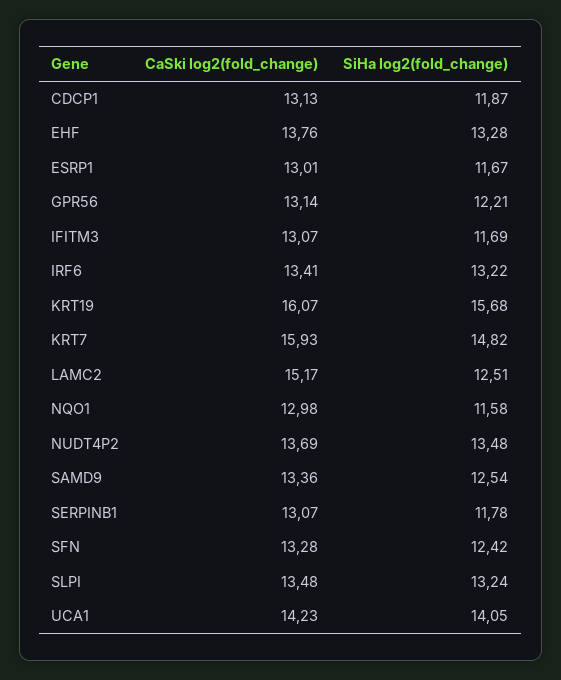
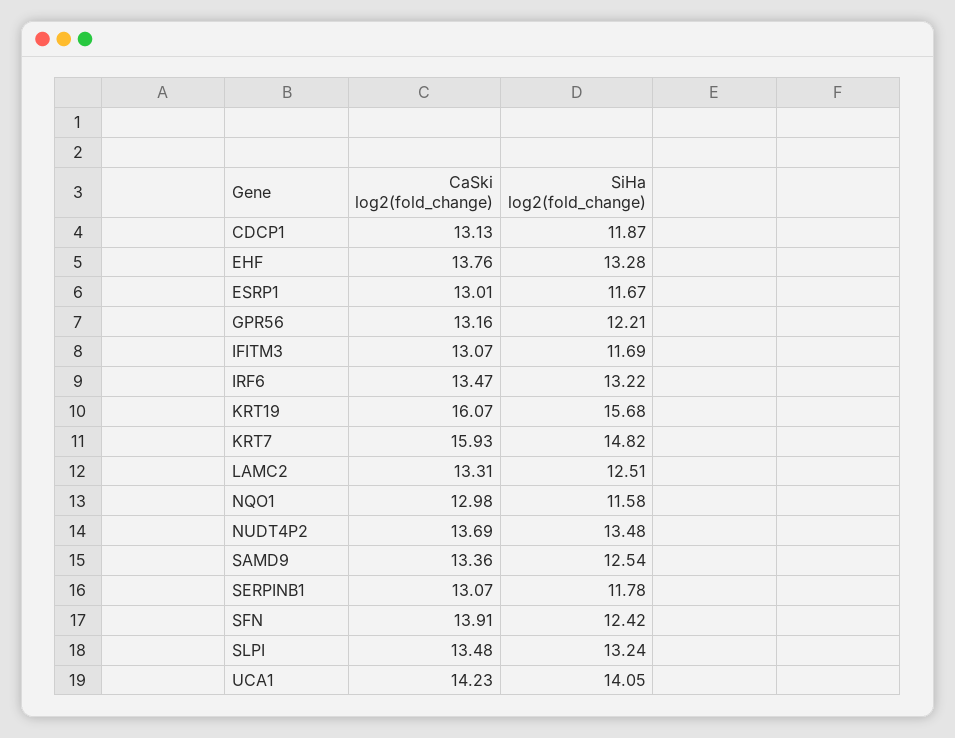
  {
    "CaSki log2(fold_change)": {
      "CDCP1": 13.13,
      "EHF": 13.76,
      "ESRP1": 13.01,
-     "GPR56": 13.14,
+     "GPR56": 13.16,
      "IFITM3": 13.07,
-     "IRF6": 13.41,
+     "IRF6": 13.47,
      "KRT19": 16.07,
      "KRT7": 15.93,
-     "LAMC2": 15.17,
+     "LAMC2": 13.31,
      "NQO1": 12.98,
      "NUDT4P2": 13.69,
      "SAMD9": 13.36,
      "SERPINB1": 13.07,
-     "SFN": 13.28,
+     "SFN": 13.91,
      "SLPI": 13.48,
      "UCA1": 14.23
    },
    "SiHa log2(fold_change)": {
      "CDCP1": 11.87,
      "EHF": 13.28,
      "ESRP1": 11.67,
      "GPR56": 12.21,
      "IFITM3": 11.69,
      "IRF6": 13.22,
      "KRT19": 15.68,
      "KRT7": 14.82,
      "LAMC2": 12.51,
      "NQO1": 11.58,
      "NUDT4P2": 13.48,
      "SAMD9": 12.54,
      "SERPINB1": 11.78,
      "SFN": 12.42,
      "SLPI": 13.24,
      "UCA1": 14.05
    }
  }

